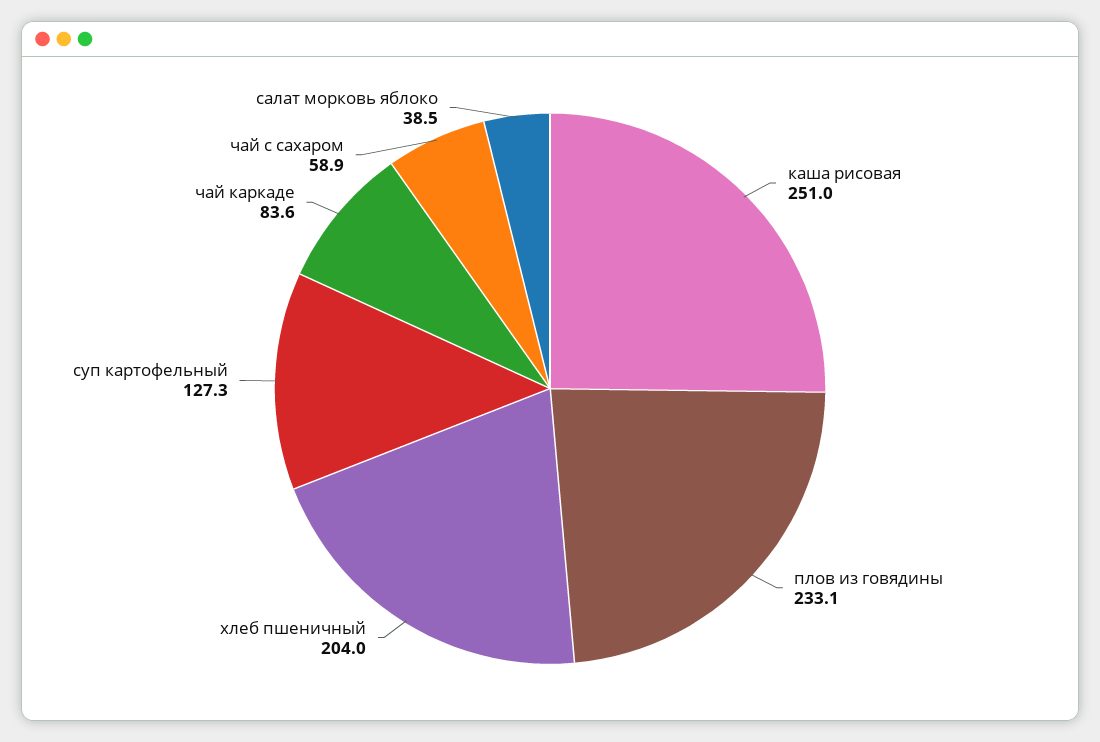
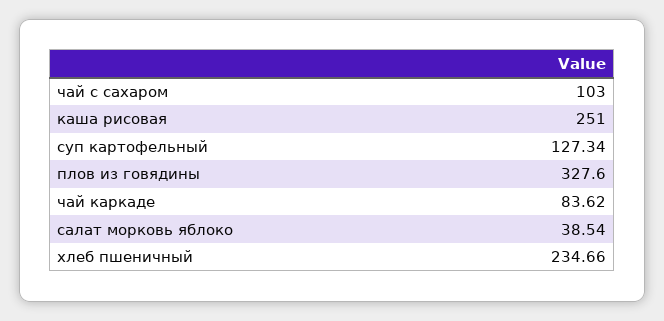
  {
    "каша рисовая": 251,
-   "плов из говядины": 233.1,
+   "плов из говядины": 327.6,
-   "хлеб пшеничный": 204,
+   "хлеб пшеничный": 234.66,
    "суп картофельный": 127.34,
    "чай каркаде": 83.62,
-   "чай с сахаром": 58.9,
+   "чай с сахаром": 103,
    "салат морковь яблоко": 38.54
  }

